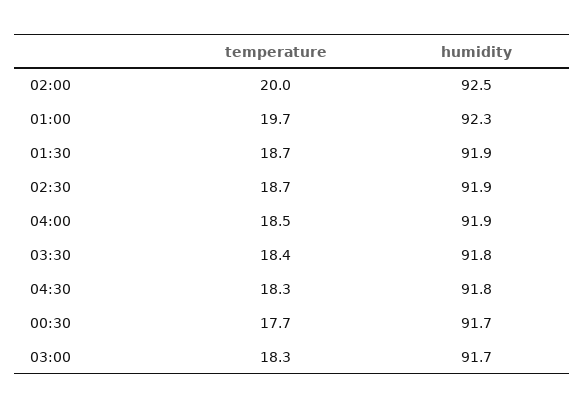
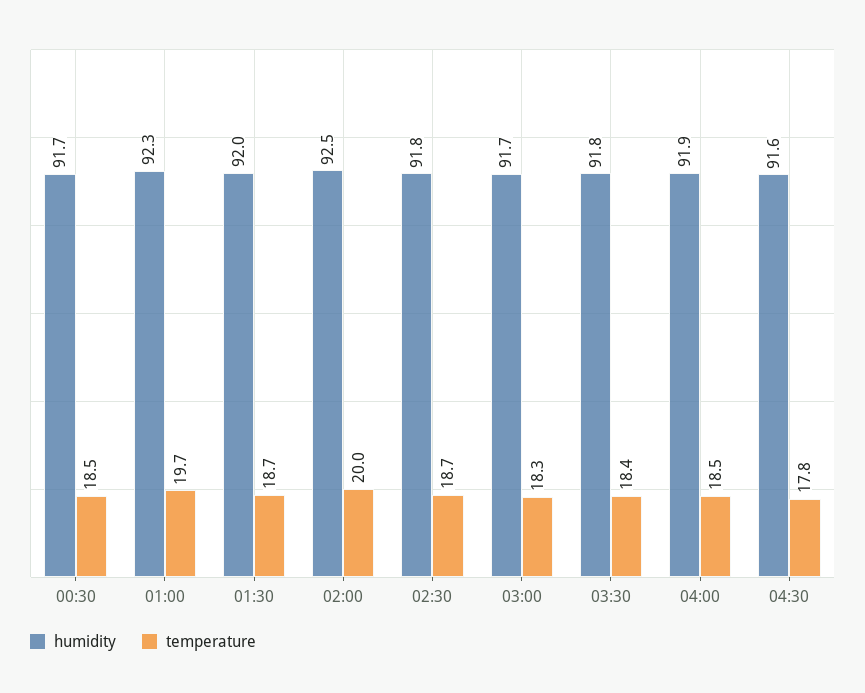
  {
    "temperature": {
      "02:00": 20,
      "01:00": 19.7,
      "01:30": 18.7,
      "02:30": 18.7,
      "04:00": 18.5,
      "03:30": 18.4,
-     "04:30": 18.3,
+     "04:30": 17.8,
-     "00:30": 17.7,
+     "00:30": 18.5,
      "03:00": 18.3
    },
    "humidity": {
      "02:00": 92.5,
      "01:00": 92.3,
-     "01:30": 91.9,
+     "01:30": 92,
-     "02:30": 91.9,
+     "02:30": 91.8,
      "04:00": 91.9,
      "03:30": 91.8,
-     "04:30": 91.8,
+     "04:30": 91.6,
      "00:30": 91.7,
      "03:00": 91.7
    }
  }

